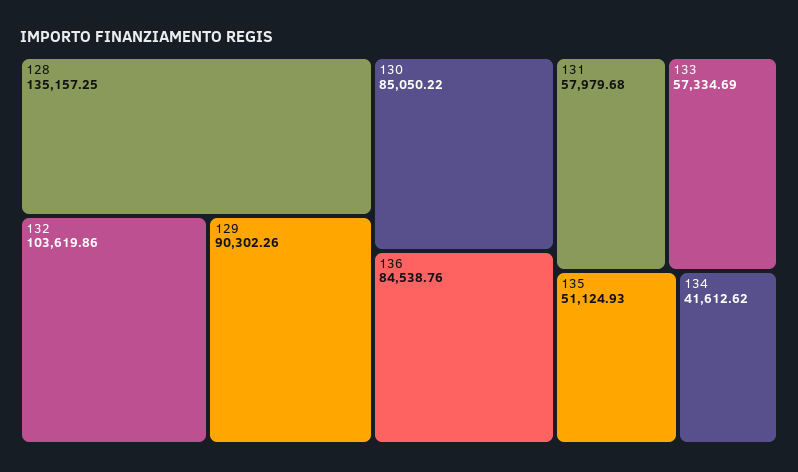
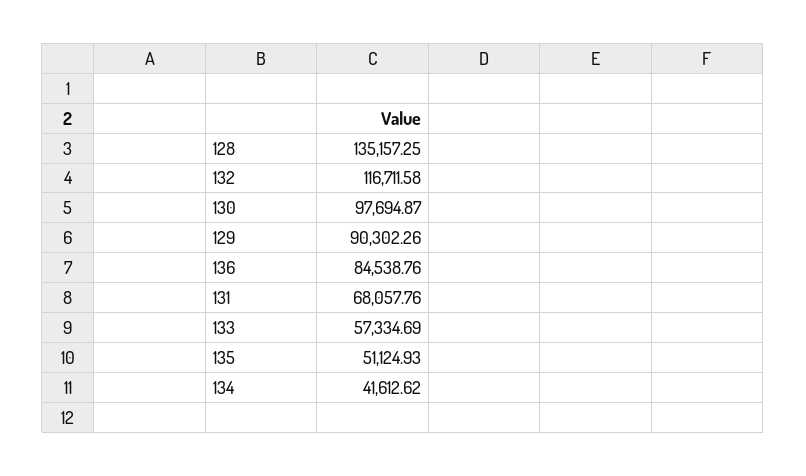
  {
    "128": 135157.25,
-   "132": 103619.86,
+   "132": 116711.58,
    "129": 90302.26,
-   "130": 85050.22,
+   "130": 97694.87,
    "136": 84538.76,
-   "131": 57979.68,
+   "131": 68057.76,
    "133": 57334.69,
    "135": 51124.93,
    "134": 41612.62
  }

